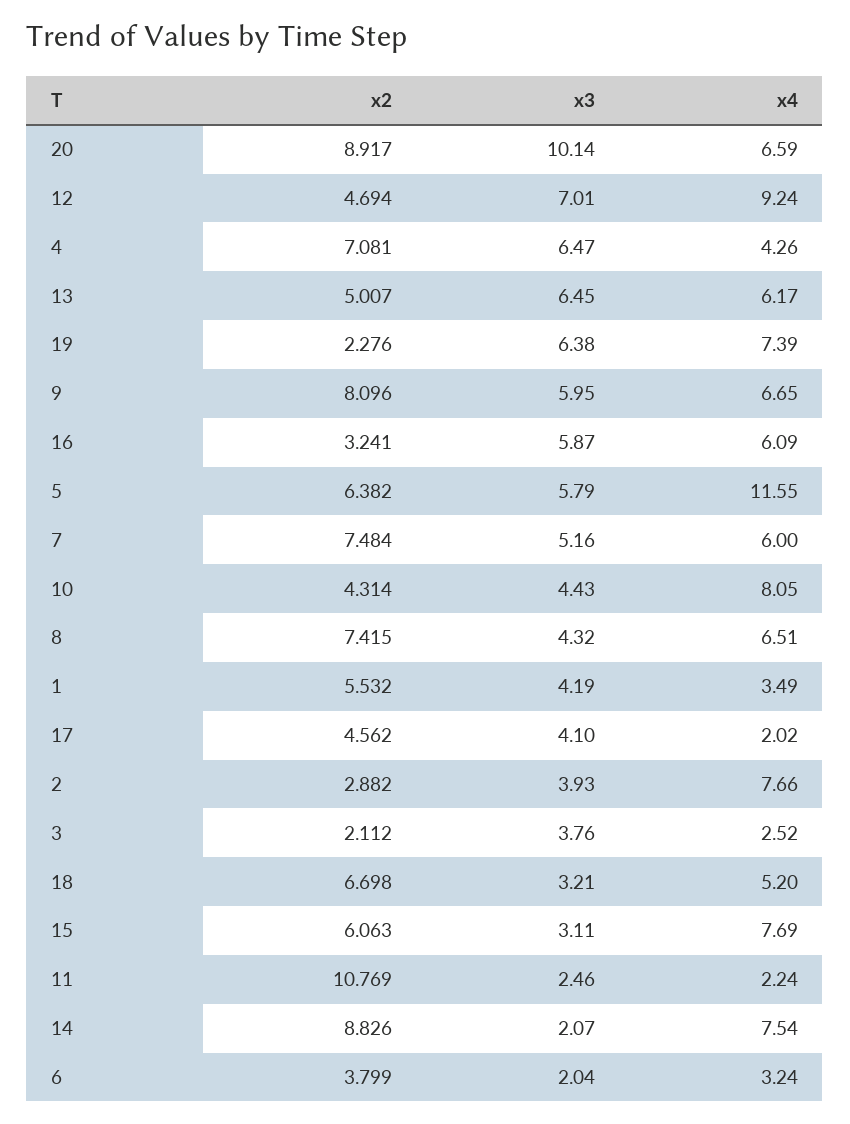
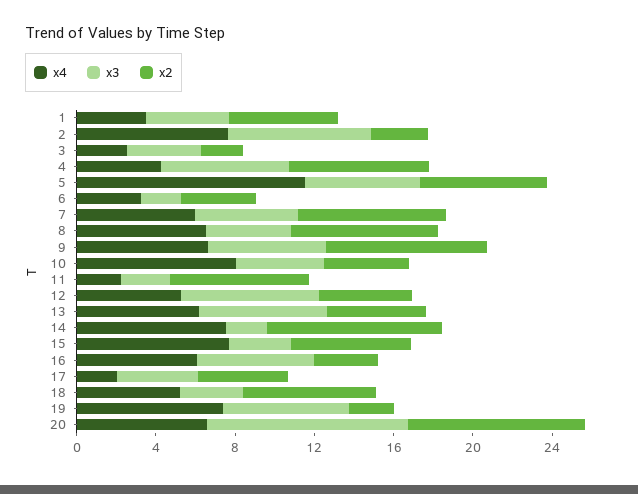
  {
    "x2": {
      "20": 8.917,
      "12": 4.694,
      "4": 7.081,
      "13": 5.007,
      "19": 2.276,
      "9": 8.096,
      "16": 3.241,
      "5": 6.382,
      "7": 7.484,
      "10": 4.314,
      "8": 7.415,
      "1": 5.532,
      "17": 4.562,
      "2": 2.882,
      "3": 2.112,
      "18": 6.698,
      "15": 6.063,
-     "11": 10.769,
+     "11": 7,
      "14": 8.826,
      "6": 3.799
    },
    "x3": {
      "20": 10.14,
      "12": 7.01,
      "4": 6.47,
      "13": 6.45,
      "19": 6.38,
      "9": 5.95,
      "16": 5.87,
      "5": 5.79,
      "7": 5.16,
      "10": 4.43,
      "8": 4.32,
      "1": 4.19,
      "17": 4.1,
-     "2": 3.93,
+     "2": 7,
      "3": 3.76,
      "18": 3.21,
      "15": 3.11,
      "11": 2.46,
      "14": 2.07,
      "6": 2.04
    },
    "x4": {
      "20": 6.59,
-     "12": 9.24,
+     "12": 5,
      "4": 4.26,
      "13": 6.17,
      "19": 7.39,
      "9": 6.65,
      "16": 6.09,
      "5": 11.55,
      "7": 6,
      "10": 8.05,
      "8": 6.51,
      "1": 3.49,
      "17": 2.02,
      "2": 7.66,
      "3": 2.52,
      "18": 5.2,
      "15": 7.69,
      "11": 2.24,
      "14": 7.54,
      "6": 3.24
    }
  }

